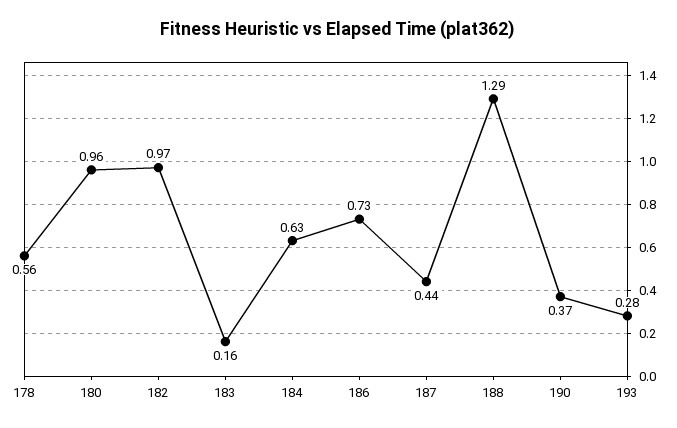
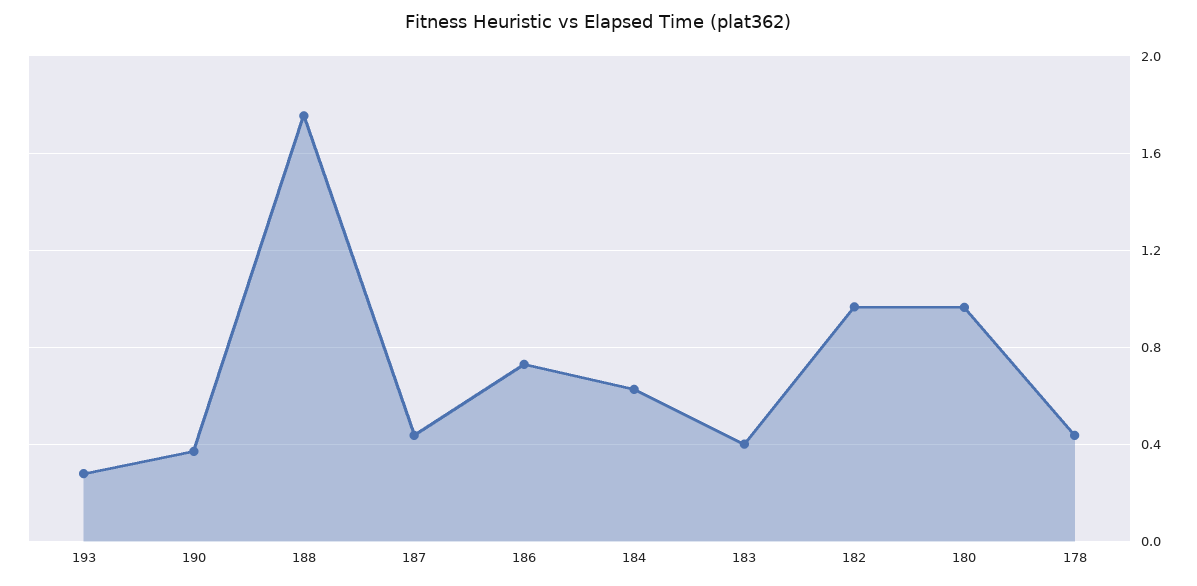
  {
-   "178": 0.56,
+   "178": 0.45,
    "180": 0.96,
    "182": 0.97,
-   "183": 0.16,
+   "183": 0.4,
    "184": 0.63,
    "186": 0.73,
    "187": 0.44,
-   "188": 1.29,
+   "188": 1.75,
    "190": 0.37,
    "193": 0.28
  }

